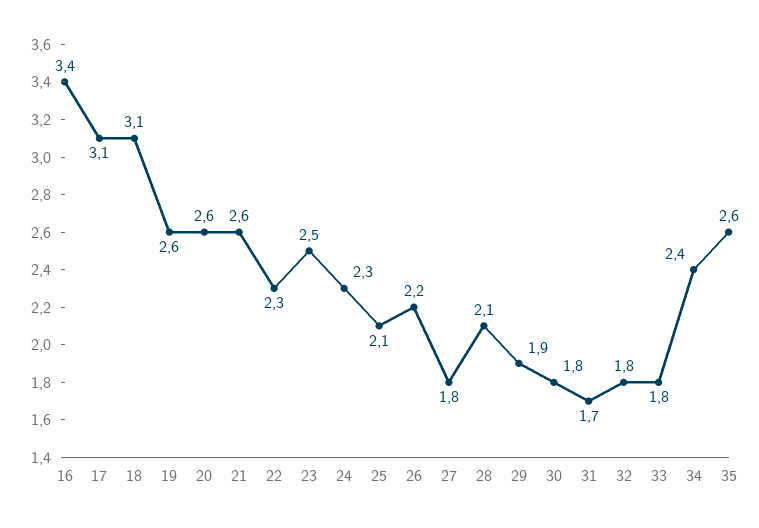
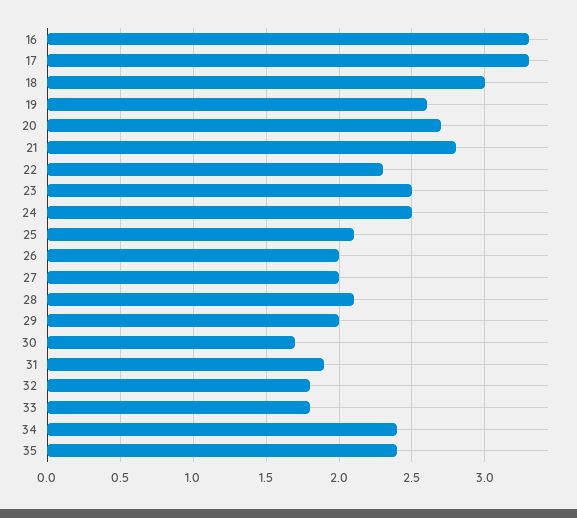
  {
-   "16": 3.4,
+   "16": 3.3,
-   "17": 3.1,
+   "17": 3.3,
-   "18": 3.1,
+   "18": 3,
    "19": 2.6,
-   "20": 2.6,
+   "20": 2.7,
-   "21": 2.6,
+   "21": 2.8,
    "22": 2.3,
    "23": 2.5,
-   "24": 2.3,
+   "24": 2.5,
    "25": 2.1,
-   "26": 2.2,
+   "26": 2,
-   "27": 1.8,
+   "27": 2,
    "28": 2.1,
-   "29": 1.9,
+   "29": 2,
-   "30": 1.8,
+   "30": 1.7,
-   "31": 1.7,
+   "31": 1.9,
    "32": 1.8,
    "33": 1.8,
    "34": 2.4,
-   "35": 2.6
+   "35": 2.4
  }

